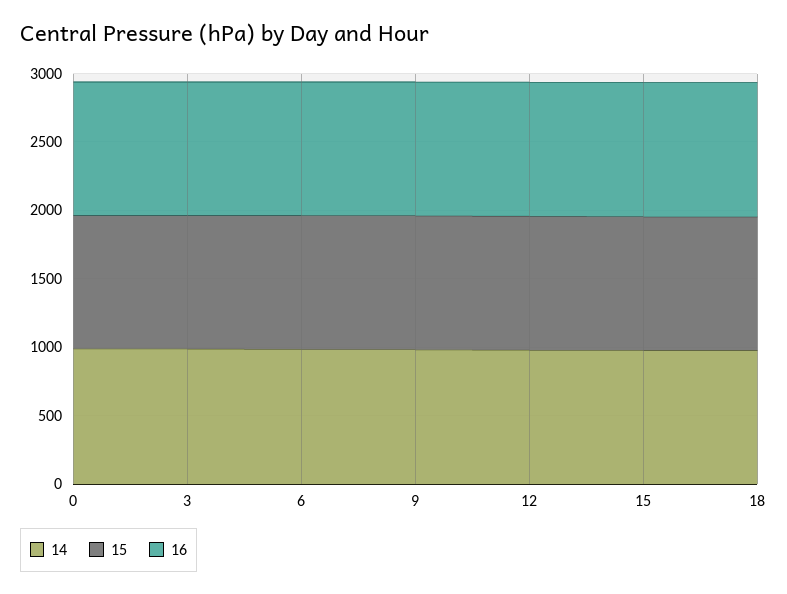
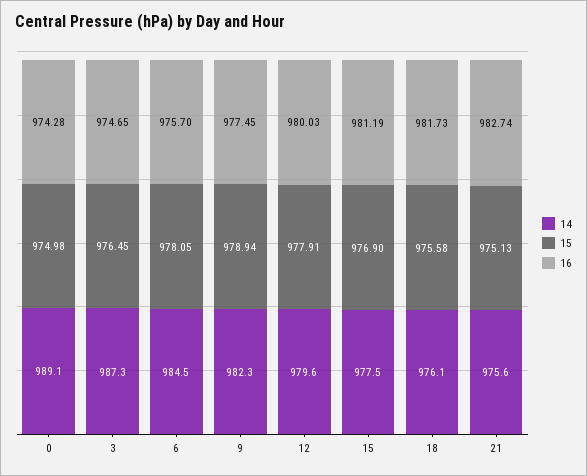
  {
    "14": {
      "0": 989.1,
      "3": 987.3,
      "6": 984.5,
      "9": 982.3,
      "12": 979.6,
      "15": 977.5,
-     "18": 976.1
+     "18": 976.1,
+     "21": 975.6
    },
    "15": {
      "0": 974.98,
      "3": 976.45,
      "6": 978.05,
      "9": 978.94,
      "12": 977.91,
      "15": 976.9,
-     "18": 975.58
+     "18": 975.58,
+     "21": 975.13
    },
    "16": {
      "0": 974.28,
      "3": 974.65,
      "6": 975.7,
      "9": 977.45,
      "12": 980.03,
      "15": 981.19,
-     "18": 981.73
+     "18": 981.73,
+     "21": 982.74
    }
  }

